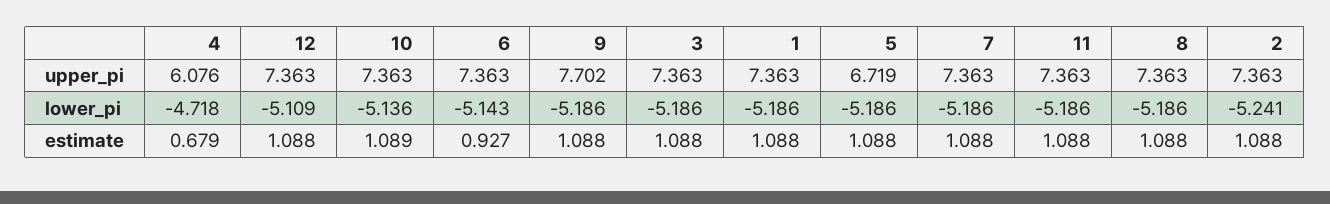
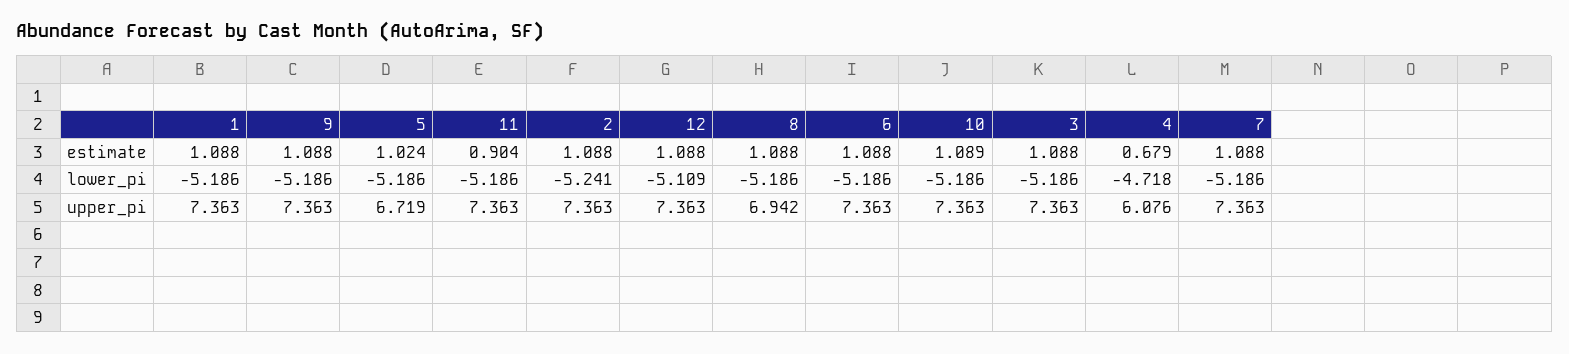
  {
    "4": {
      "upper_pi": 6.076,
      "lower_pi": -4.718,
      "estimate": 0.679
    },
    "12": {
      "upper_pi": 7.363,
      "lower_pi": -5.109,
      "estimate": 1.088
    },
    "10": {
      "upper_pi": 7.363,
-     "lower_pi": -5.136,
+     "lower_pi": -5.186,
      "estimate": 1.089
    },
    "6": {
      "upper_pi": 7.363,
-     "lower_pi": -5.143,
+     "lower_pi": -5.186,
-     "estimate": 0.927
+     "estimate": 1.088
    },
    "9": {
-     "upper_pi": 7.702,
+     "upper_pi": 7.363,
      "lower_pi": -5.186,
      "estimate": 1.088
    },
    "3": {
      "upper_pi": 7.363,
      "lower_pi": -5.186,
      "estimate": 1.088
    },
    "1": {
      "upper_pi": 7.363,
      "lower_pi": -5.186,
      "estimate": 1.088
    },
    "5": {
      "upper_pi": 6.719,
      "lower_pi": -5.186,
-     "estimate": 1.088
+     "estimate": 1.024
    },
    "7": {
      "upper_pi": 7.363,
      "lower_pi": -5.186,
      "estimate": 1.088
    },
    "11": {
      "upper_pi": 7.363,
      "lower_pi": -5.186,
-     "estimate": 1.088
+     "estimate": 0.904
    },
    "8": {
-     "upper_pi": 7.363,
+     "upper_pi": 6.942,
      "lower_pi": -5.186,
      "estimate": 1.088
    },
    "2": {
      "upper_pi": 7.363,
      "lower_pi": -5.241,
      "estimate": 1.088
    }
  }

